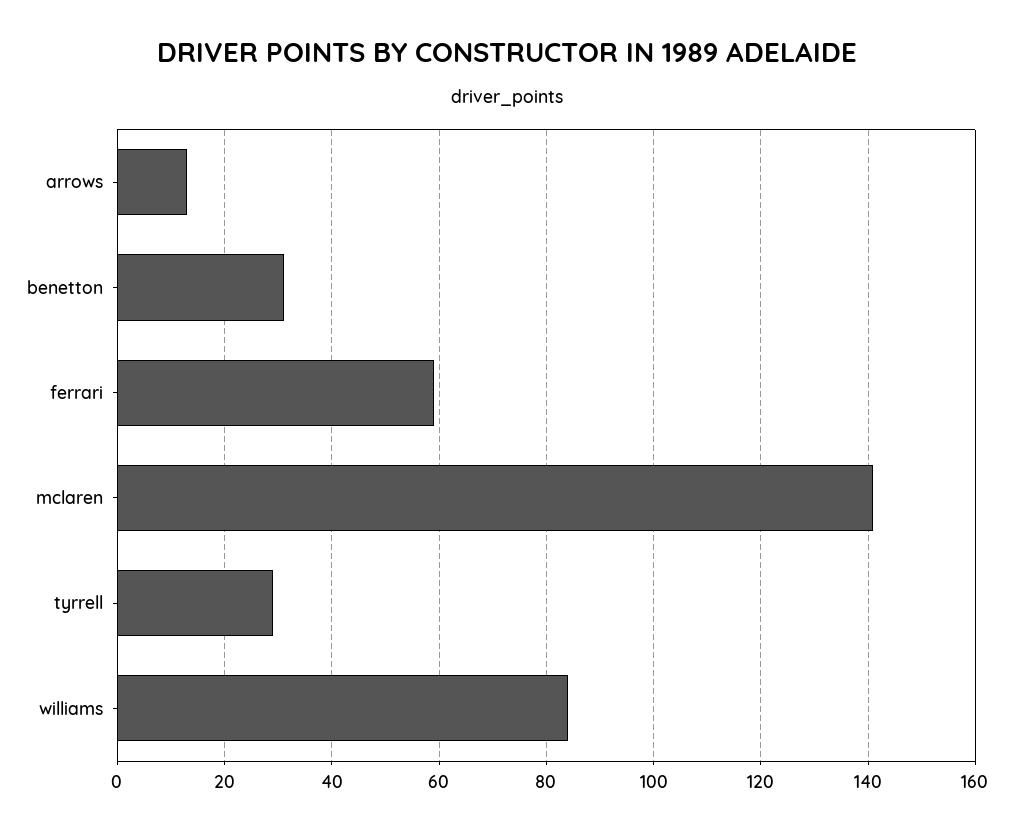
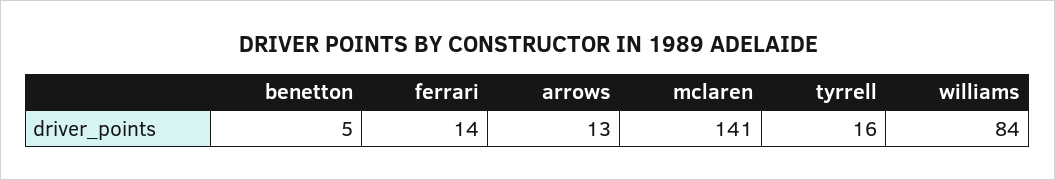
  {
    "arrows": 13,
-   "benetton": 30,
+   "benetton": 5,
-   "ferrari": 60,
+   "ferrari": 14,
    "mclaren": 141,
-   "tyrrell": 30,
+   "tyrrell": 16,
    "williams": 84
  }

